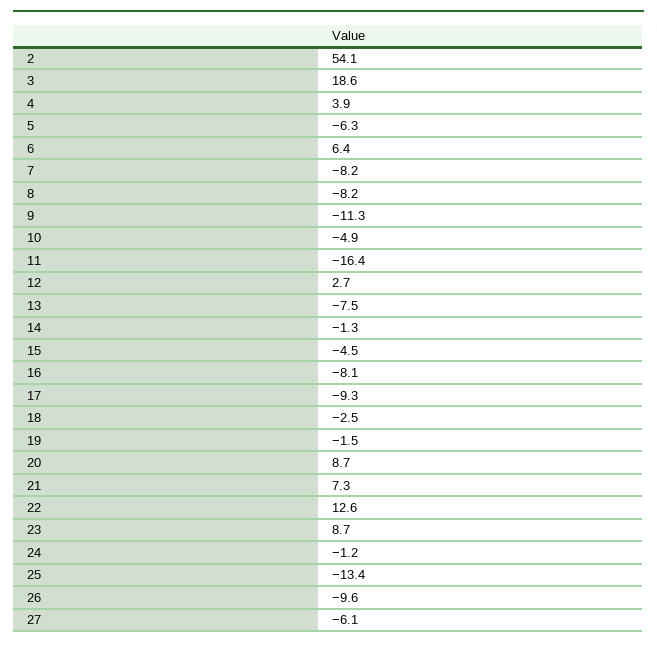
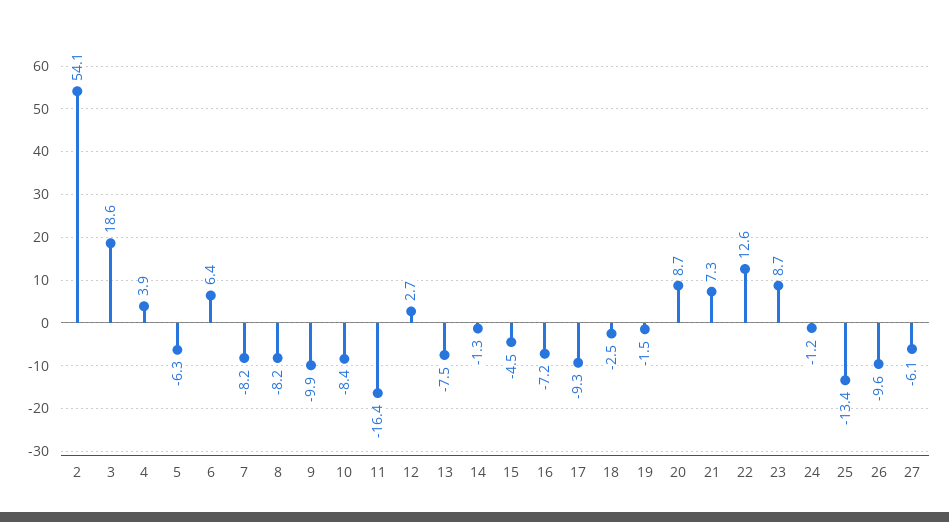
  {
    "2": 54.1,
    "3": 18.6,
    "4": 3.9,
    "5": -6.3,
    "6": 6.4,
    "7": -8.2,
    "8": -8.2,
-   "9": -11.3,
+   "9": -9.9,
-   "10": -4.9,
+   "10": -8.4,
    "11": -16.4,
    "12": 2.7,
    "13": -7.5,
    "14": -1.3,
    "15": -4.5,
-   "16": -8.1,
+   "16": -7.2,
    "17": -9.3,
    "18": -2.5,
    "19": -1.5,
    "20": 8.7,
    "21": 7.3,
    "22": 12.6,
    "23": 8.7,
    "24": -1.2,
    "25": -13.4,
    "26": -9.6,
    "27": -6.1
  }

